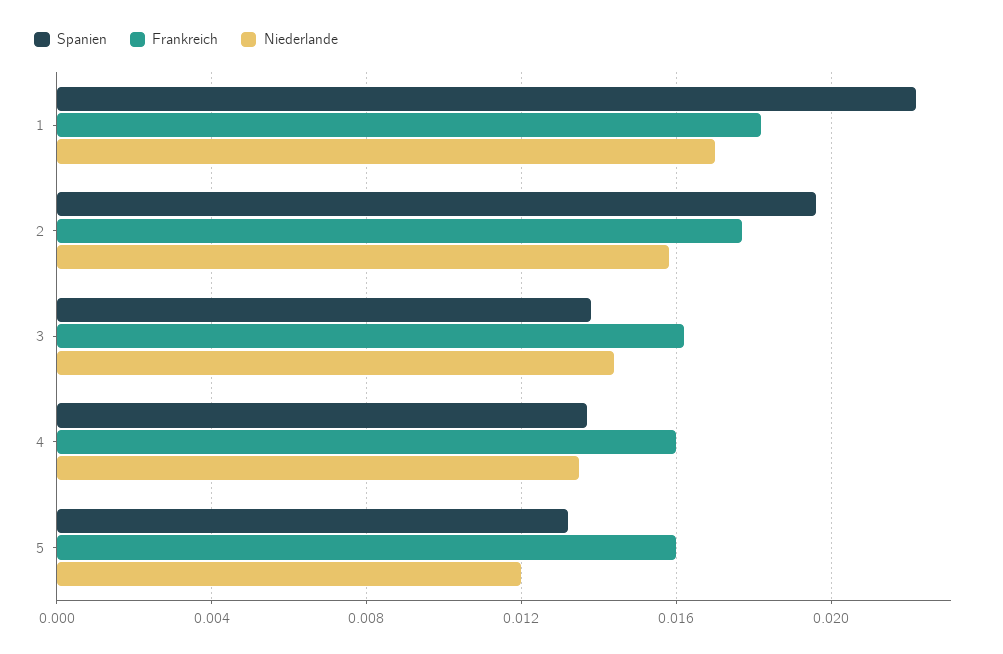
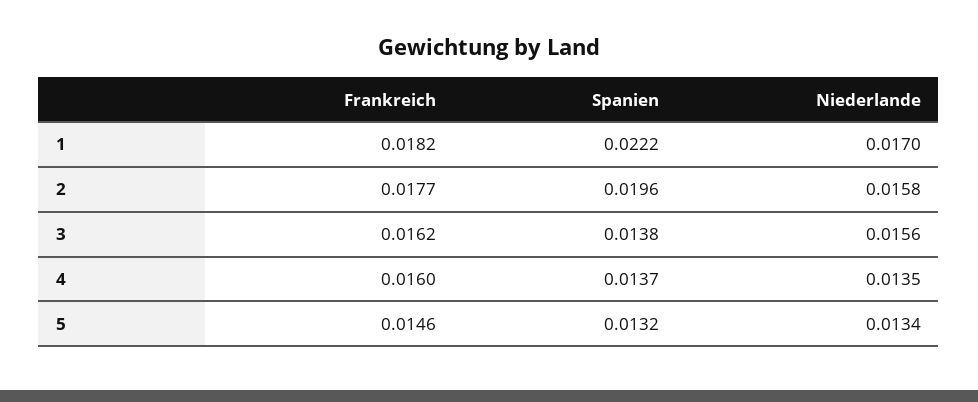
  {
    "Spanien": {
      "1": 0.0222,
      "2": 0.0196,
      "3": 0.0138,
      "4": 0.0137,
      "5": 0.0132
    },
    "Frankreich": {
      "1": 0.0182,
      "2": 0.0177,
      "3": 0.0162,
      "4": 0.016,
-     "5": 0.016
+     "5": 0.0146
    },
    "Niederlande": {
      "1": 0.017,
      "2": 0.0158,
-     "3": 0.0145,
+     "3": 0.0156,
      "4": 0.0135,
-     "5": 0.012
+     "5": 0.0134
    }
  }

